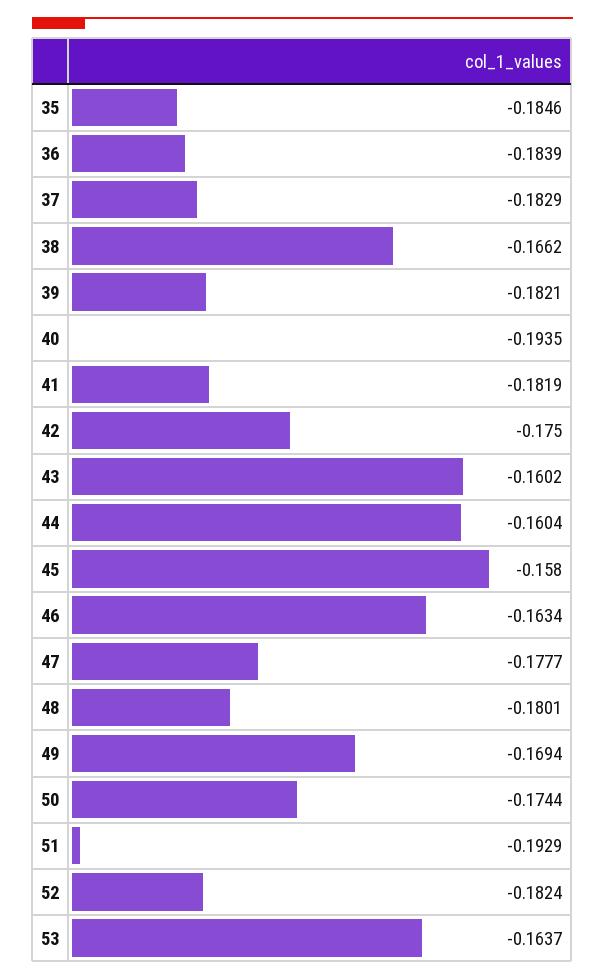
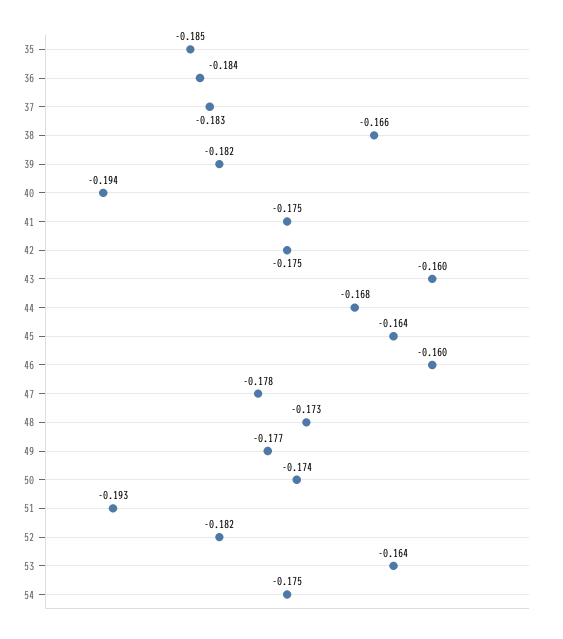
  {
    "35": -0.1846,
    "36": -0.1839,
    "37": -0.1829,
    "38": -0.1662,
    "39": -0.1821,
    "40": -0.1935,
-   "41": -0.1819,
+   "41": -0.175,
    "42": -0.175,
    "43": -0.1602,
-   "44": -0.1604,
+   "44": -0.168,
-   "45": -0.158,
+   "45": -0.164,
-   "46": -0.1634,
+   "46": -0.16,
    "47": -0.1777,
-   "48": -0.1801,
+   "48": -0.173,
-   "49": -0.1694,
+   "49": -0.177,
    "50": -0.1744,
    "51": -0.1929,
    "52": -0.1824,
-   "53": -0.1637
+   "53": -0.1637,
+   "54": -0.175
  }

